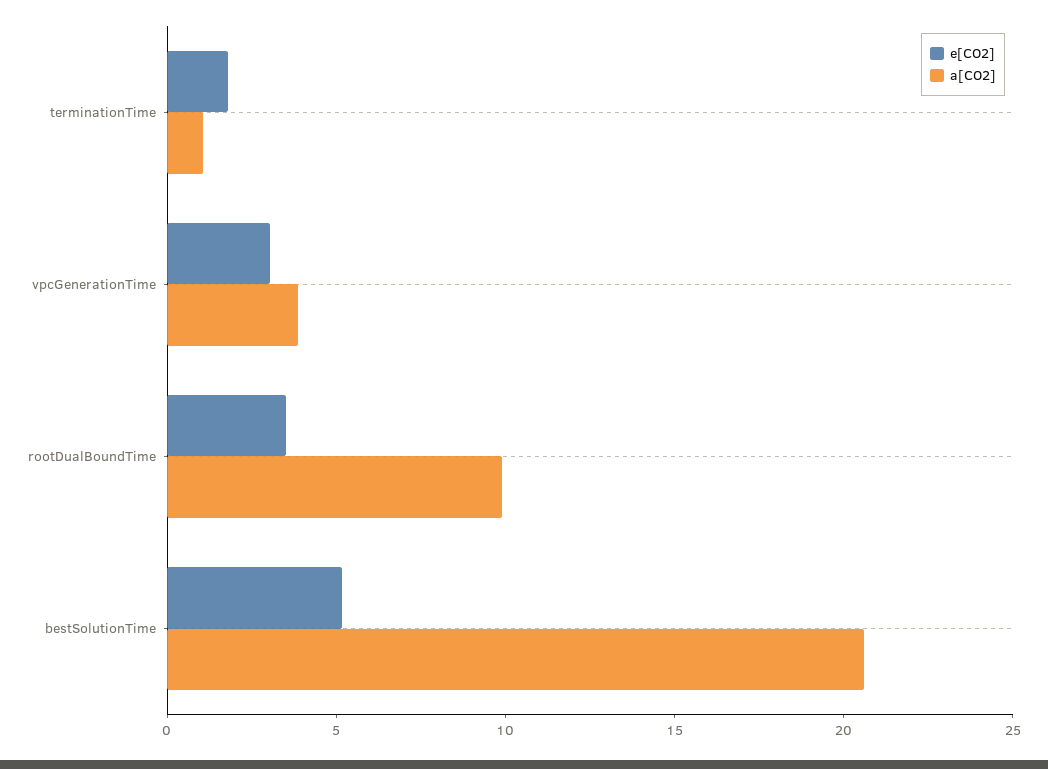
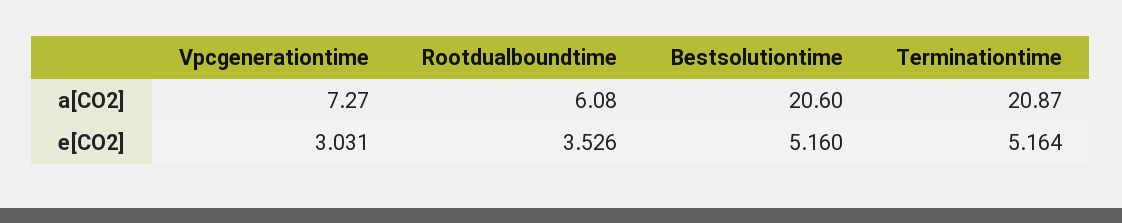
  {
    "e[CO2]": {
-     "terminationTime": 2,
+     "terminationTime": 5.164,
      "vpcGenerationTime": 3.031,
      "rootDualBoundTime": 3.526,
      "bestSolutionTime": 5.16
    },
    "a[CO2]": {
-     "terminationTime": 1,
+     "terminationTime": 20.87,
-     "vpcGenerationTime": 4,
+     "vpcGenerationTime": 7.27,
-     "rootDualBoundTime": 10,
+     "rootDualBoundTime": 6.08,
      "bestSolutionTime": 20.6
    }
  }

